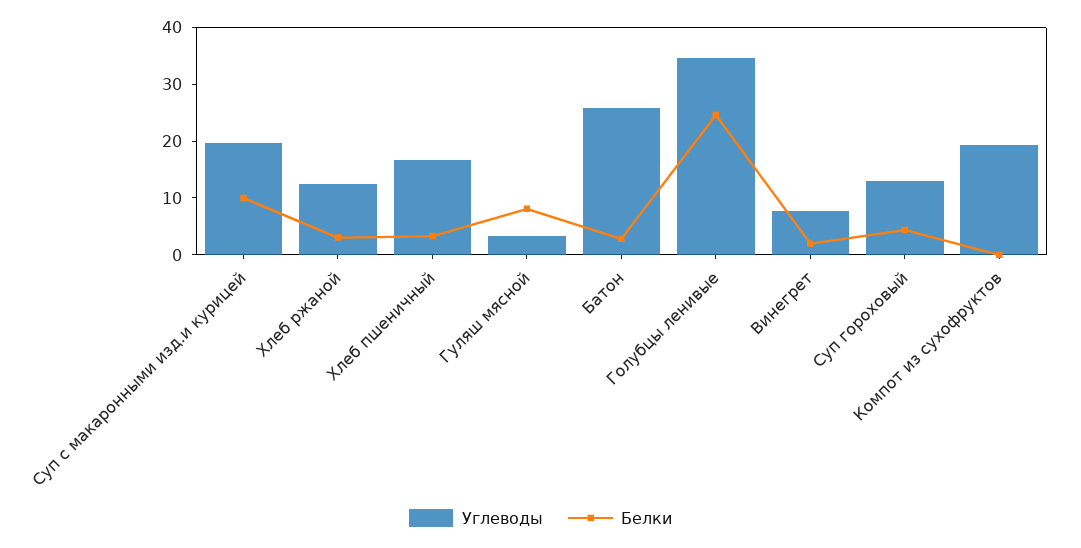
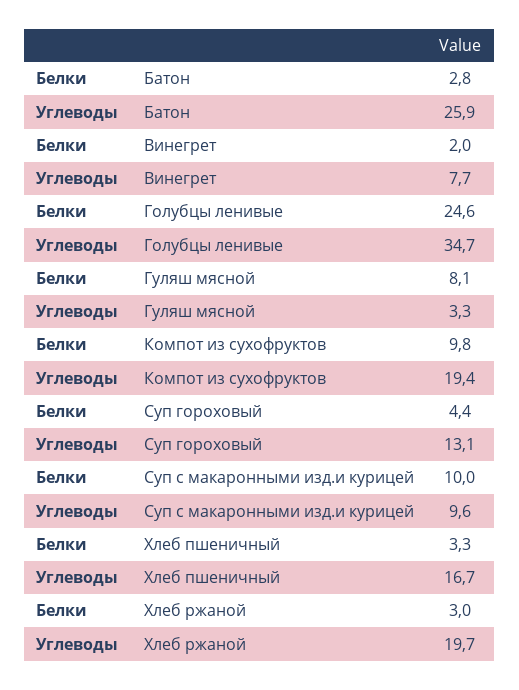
  {
    "Углеводы": {
-     "Суп с макаронными изд.и курицей": 20,
+     "Суп с макаронными изд.и курицей": 9.6,
-     "Хлеб ржаной": 12,
+     "Хлеб ржаной": 19.7,
      "Хлеб пшеничный": 16.7,
      "Гуляш мясной": 3.3,
      "Батон": 25.9,
      "Голубцы ленивые": 34.7,
      "Винегрет": 7.7,
      "Суп гороховый": 13.1,
      "Компот из сухофруктов": 19.4
    },
    "Белки": {
      "Суп с макаронными изд.и курицей": 10,
      "Хлеб ржаной": 3,
      "Хлеб пшеничный": 3.3,
      "Гуляш мясной": 8.1,
      "Батон": 2.8,
      "Голубцы ленивые": 24.6,
      "Винегрет": 2,
      "Суп гороховый": 4.4,
-     "Компот из сухофруктов": 0
+     "Компот из сухофруктов": 9.8
    }
  }

